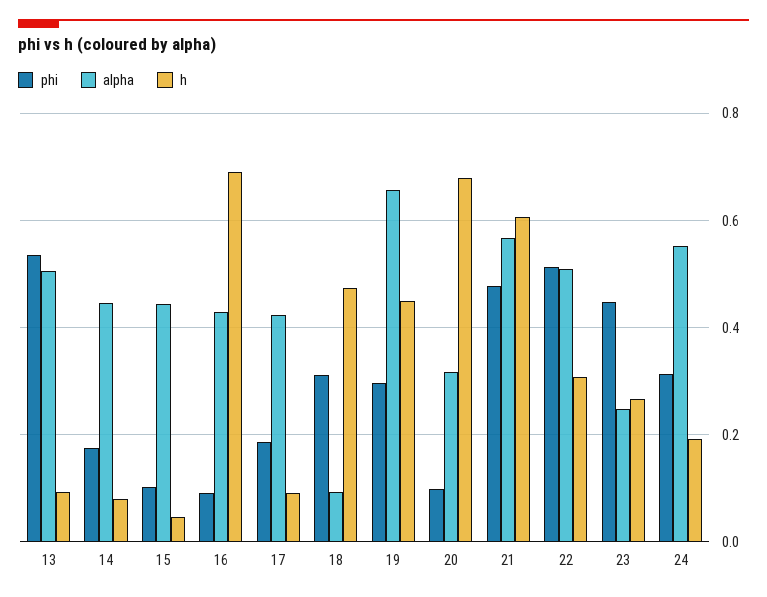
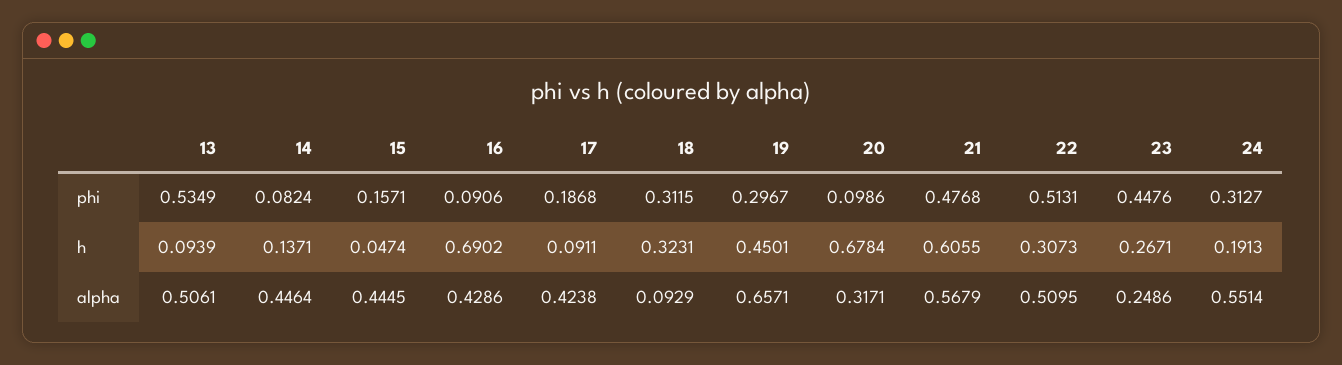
  {
    "phi": {
      "13": 0.5349,
-     "14": 0.18,
+     "14": 0.0824,
-     "15": 0.1,
+     "15": 0.1571,
      "16": 0.0906,
      "17": 0.1868,
      "18": 0.3115,
      "19": 0.2967,
      "20": 0.0986,
      "21": 0.4768,
      "22": 0.5131,
      "23": 0.4476,
      "24": 0.3127
    },
    "alpha": {
      "13": 0.5061,
      "14": 0.4464,
      "15": 0.4445,
      "16": 0.4286,
      "17": 0.4238,
      "18": 0.0929,
      "19": 0.6571,
      "20": 0.3171,
      "21": 0.5679,
      "22": 0.5095,
      "23": 0.2486,
      "24": 0.5514
    },
    "h": {
      "13": 0.0939,
-     "14": 0.08,
+     "14": 0.1371,
      "15": 0.0474,
      "16": 0.6902,
      "17": 0.0911,
-     "18": 0.48,
+     "18": 0.3231,
      "19": 0.4501,
      "20": 0.6784,
      "21": 0.6055,
      "22": 0.3073,
      "23": 0.2671,
      "24": 0.1913
    }
  }

